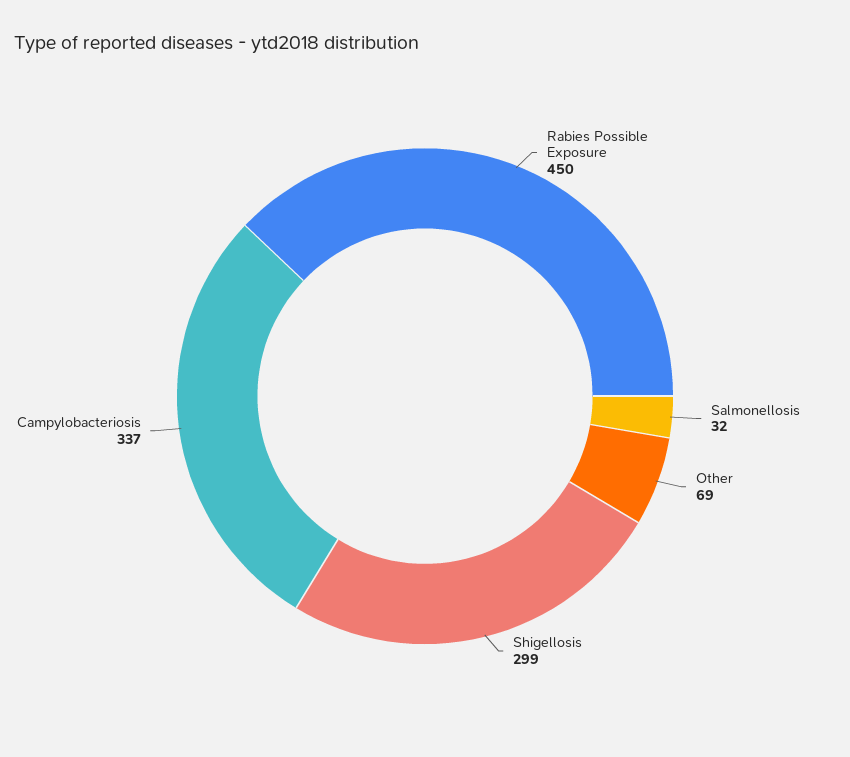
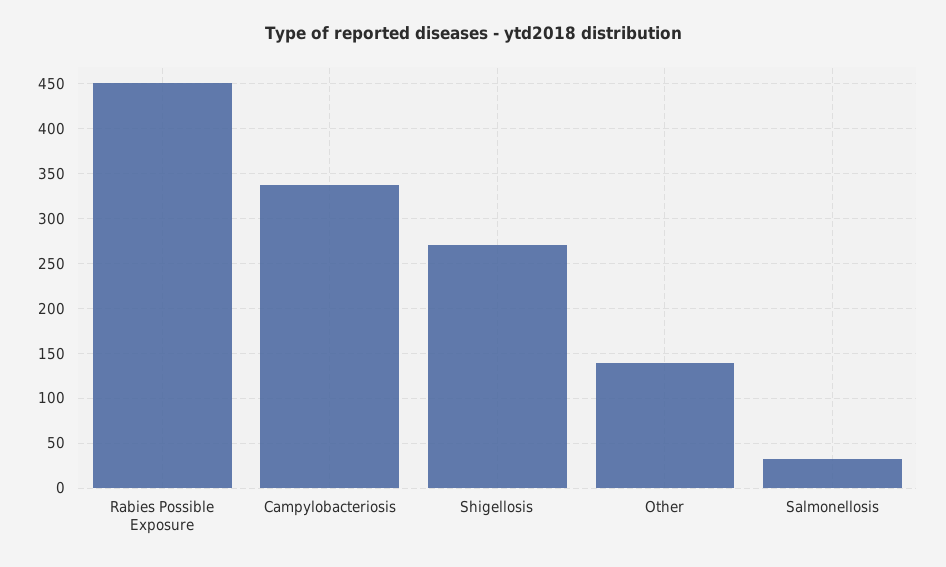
  {
    "Rabies Possible Exposure": 450,
    "Salmonellosis": 32,
-   "Other": 69,
+   "Other": 140,
-   "Shigellosis": 299,
+   "Shigellosis": 270,
    "Campylobacteriosis": 337
  }

